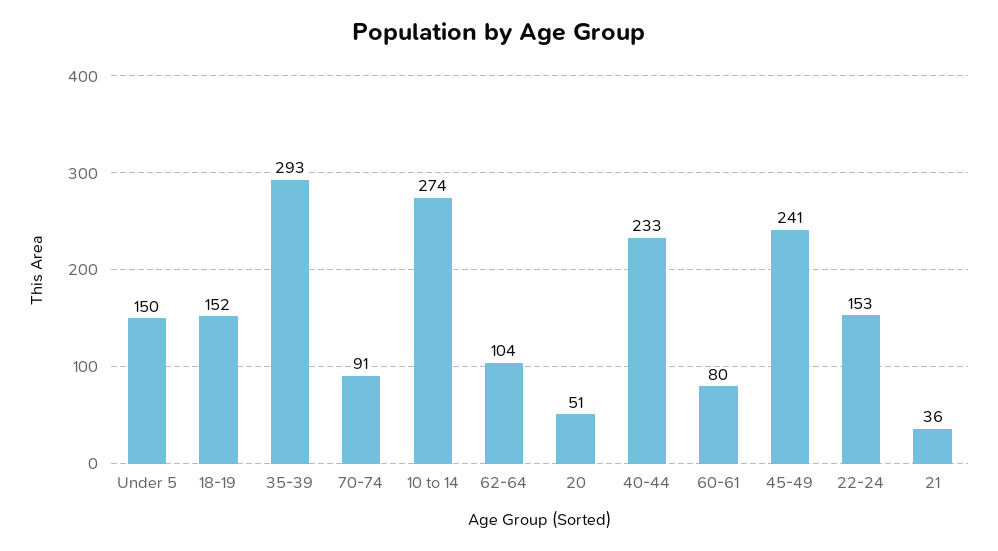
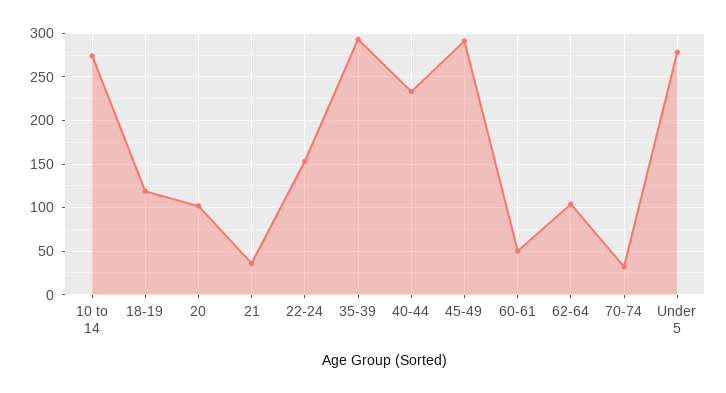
  {
-   "Under 5": 150,
+   "Under 5": 280,
-   "18-19": 152,
+   "18-19": 120,
    "35-39": 293,
-   "70-74": 91,
+   "70-74": 30,
    "10 to 14": 274,
    "62-64": 104,
-   "20": 51,
+   "20": 100,
    "40-44": 233,
-   "60-61": 80,
+   "60-61": 50,
-   "45-49": 241,
+   "45-49": 290,
    "22-24": 153,
    "21": 36
  }

